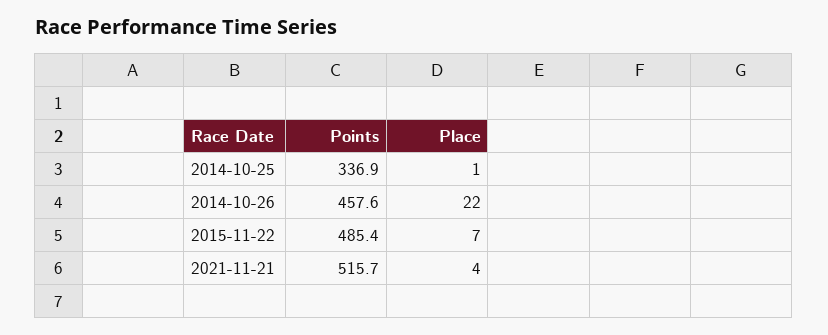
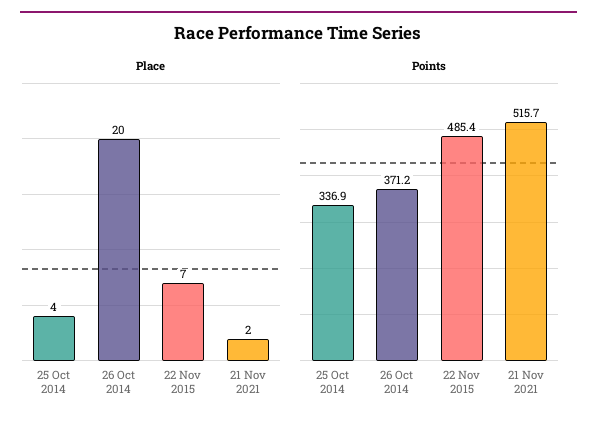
  {
    "Points": {
      "2014-10-25": 336.9,
-     "2014-10-26": 457.6,
+     "2014-10-26": 371.2,
      "2015-11-22": 485.4,
      "2021-11-21": 515.7
    },
    "Place": {
-     "2014-10-25": 1,
+     "2014-10-25": 4,
-     "2014-10-26": 22,
+     "2014-10-26": 20,
      "2015-11-22": 7,
-     "2021-11-21": 4
+     "2021-11-21": 2
    }
  }

